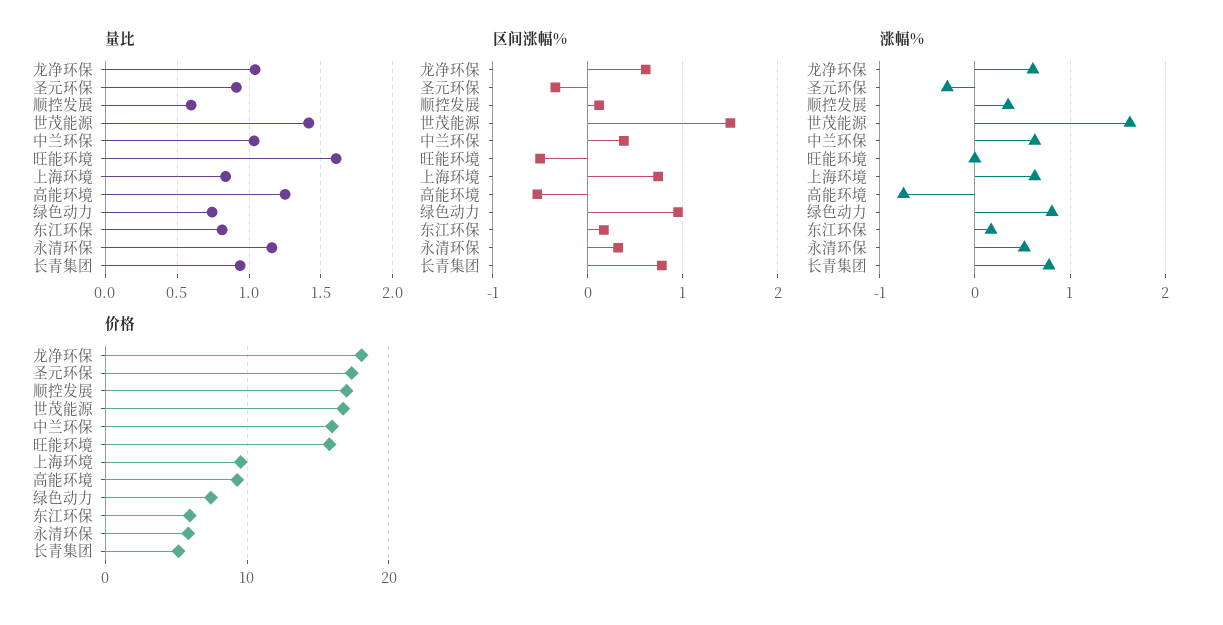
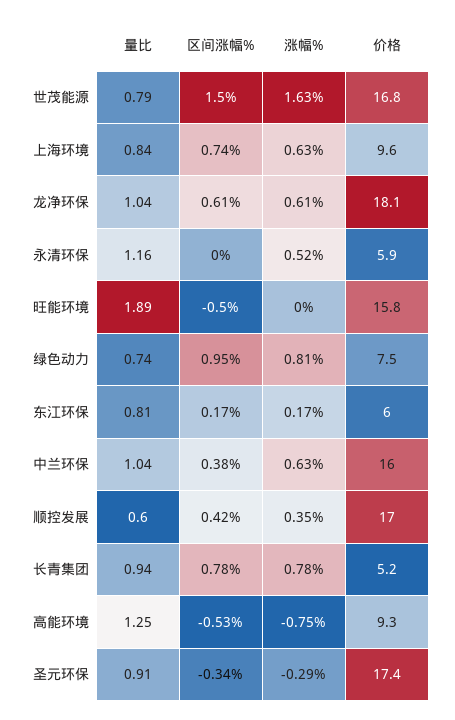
  {
    "量比": {
      "龙净环保": 1.04,
      "圣元环保": 0.91,
      "顺控发展": 0.6,
-     "世茂能源": 1.4,
+     "世茂能源": 0.79,
      "中兰环保": 1.04,
-     "旺能环境": 1.6,
+     "旺能环境": 1.89,
      "上海环境": 0.84,
      "高能环境": 1.25,
      "绿色动力": 0.74,
      "东江环保": 0.81,
      "永清环保": 1.16,
      "长青集团": 0.94
    },
    "区间涨幅%": {
      "龙净环保": 0.61,
      "圣元环保": -0.34,
-     "顺控发展": 0.1,
+     "顺控发展": 0.42,
      "世茂能源": 1.5,
      "中兰环保": 0.38,
      "旺能环境": -0.5,
      "上海环境": 0.74,
      "高能环境": -0.53,
      "绿色动力": 0.95,
      "东江环保": 0.17,
-     "永清环保": 0.3,
+     "永清环保": 0,
      "长青集团": 0.78
    },
    "涨幅%": {
      "龙净环保": 0.61,
      "圣元环保": -0.29,
      "顺控发展": 0.35,
      "世茂能源": 1.63,
      "中兰环保": 0.63,
      "旺能环境": 0,
      "上海环境": 0.63,
      "高能环境": -0.75,
      "绿色动力": 0.81,
      "东江环保": 0.17,
      "永清环保": 0.52,
      "长青集团": 0.78
    },
    "价格": {
      "龙净环保": 18.1,
      "圣元环保": 17.4,
      "顺控发展": 17,
      "世茂能源": 16.8,
      "中兰环保": 16,
      "旺能环境": 15.8,
      "上海环境": 9.6,
      "高能环境": 9.3,
      "绿色动力": 7.5,
      "东江环保": 6,
      "永清环保": 5.9,
      "长青集团": 5.2
    }
  }

